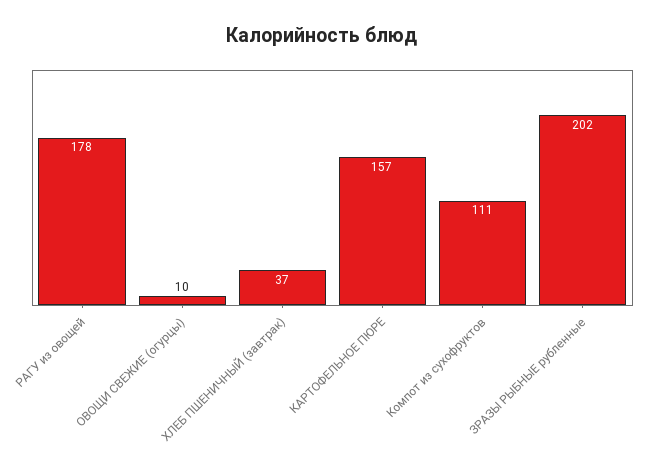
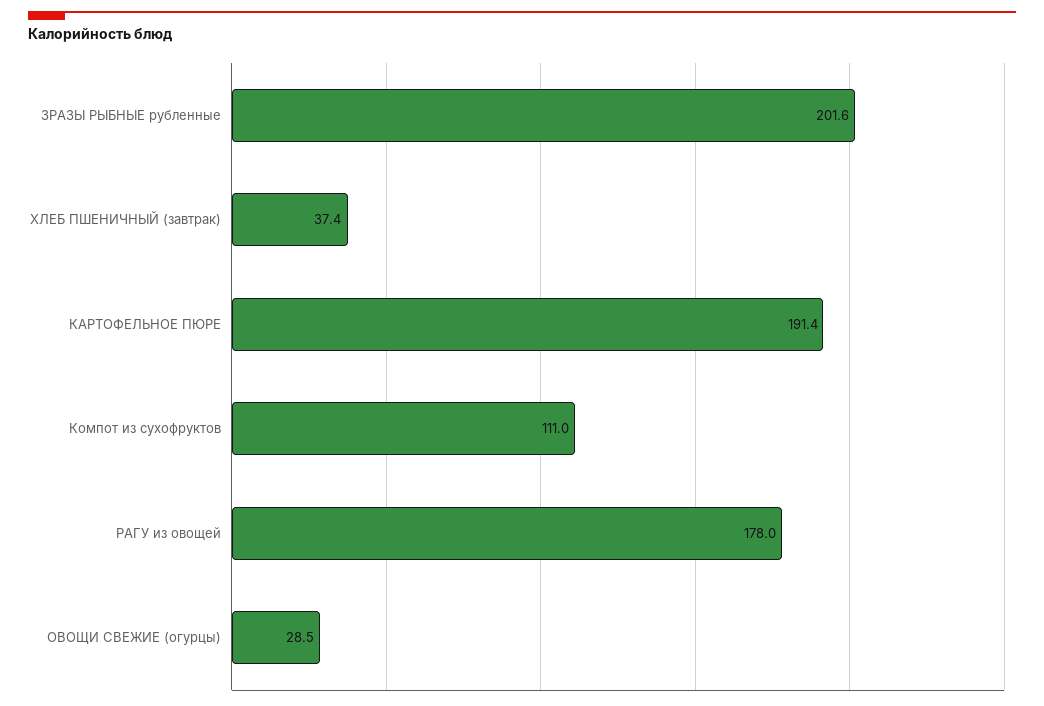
  {
    "РАГУ из овощей": 178,
-   "ОВОЩИ СВЕЖИЕ (огурцы)": 10,
+   "ОВОЩИ СВЕЖИЕ (огурцы)": 28.5,
    "ХЛЕБ ПШЕНИЧНЫЙ (завтрак)": 37.4,
-   "КАРТОФЕЛЬНОЕ ПЮРЕ": 157,
+   "КАРТОФЕЛЬНОЕ ПЮРЕ": 191.4,
    "Компот из сухофруктов": 111,
    "ЗРАЗЫ РЫБНЫЕ рубленные": 201.6
  }

